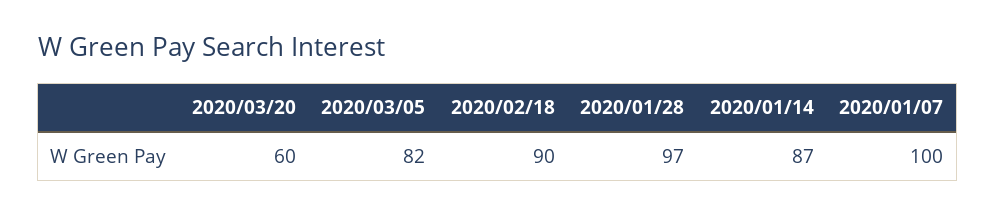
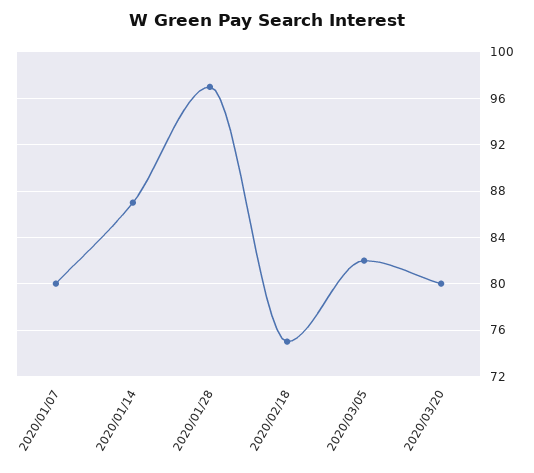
  {
-   "2020/03/20": 60,
+   "2020/03/20": 80,
    "2020/03/05": 82,
-   "2020/02/18": 90,
+   "2020/02/18": 75,
    "2020/01/28": 97,
    "2020/01/14": 87,
-   "2020/01/07": 100
+   "2020/01/07": 80
  }

